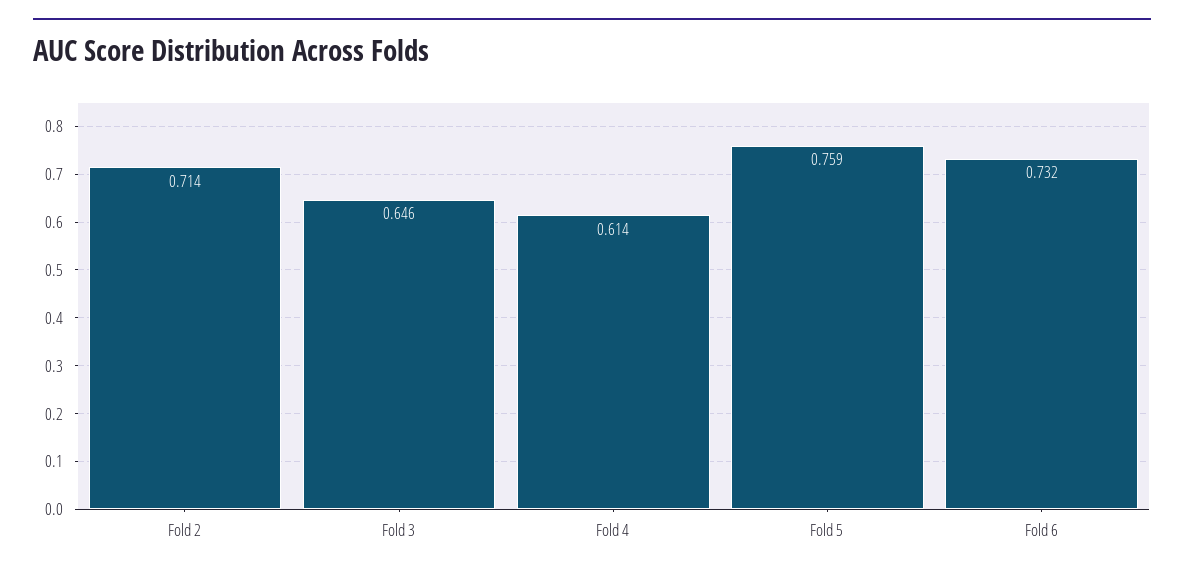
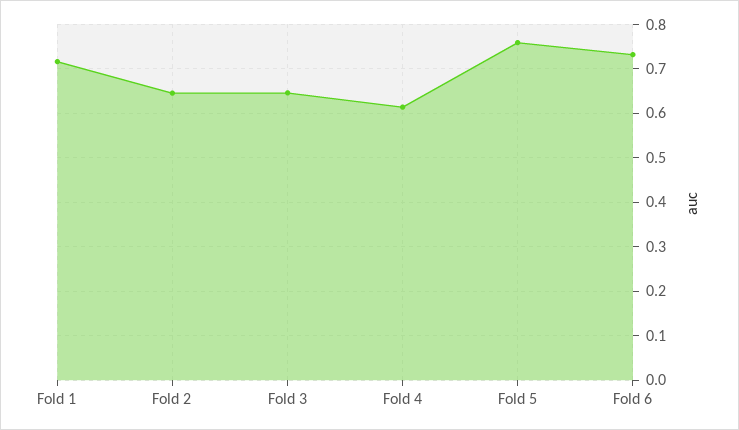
  {
-   "Fold 2": 0.714,
+   "Fold 2": 0.64,
    "Fold 3": 0.646,
    "Fold 4": 0.614,
    "Fold 5": 0.759,
-   "Fold 6": 0.732
+   "Fold 6": 0.732,
+   "Fold 1": 0.72
  }

